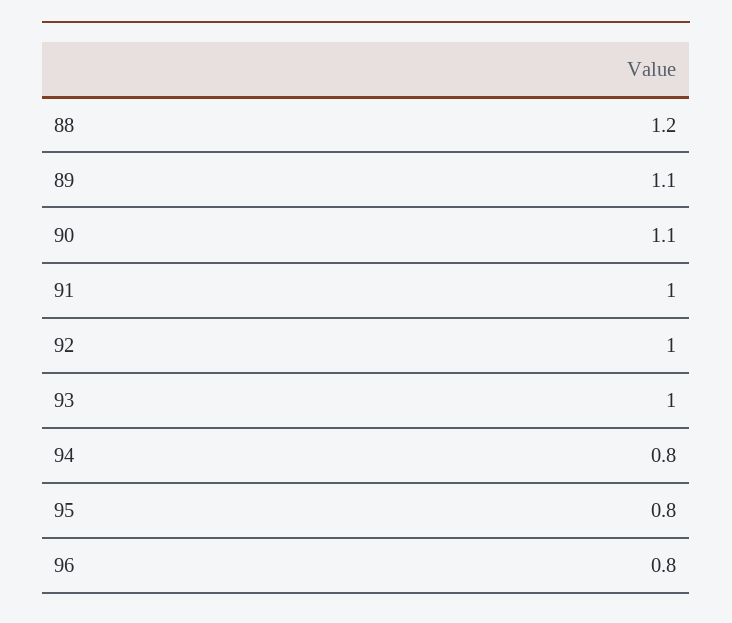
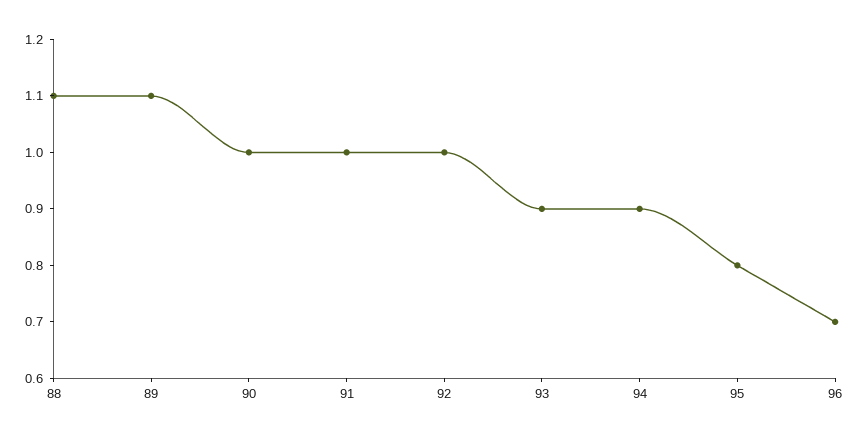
  {
-   "88": 1.2,
+   "88": 1.1,
    "89": 1.1,
-   "90": 1.1,
+   "90": 1,
    "91": 1,
    "92": 1,
-   "93": 1,
+   "93": 0.9,
-   "94": 0.8,
+   "94": 0.9,
    "95": 0.8,
-   "96": 0.8
+   "96": 0.7
  }

